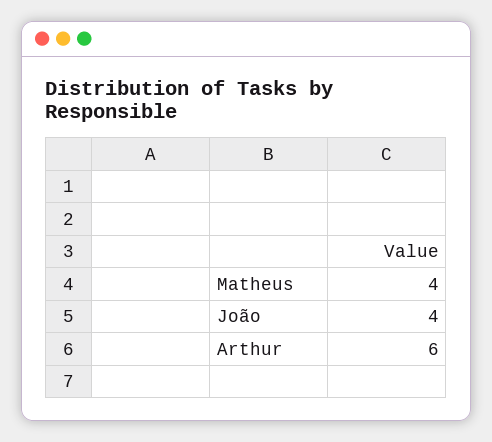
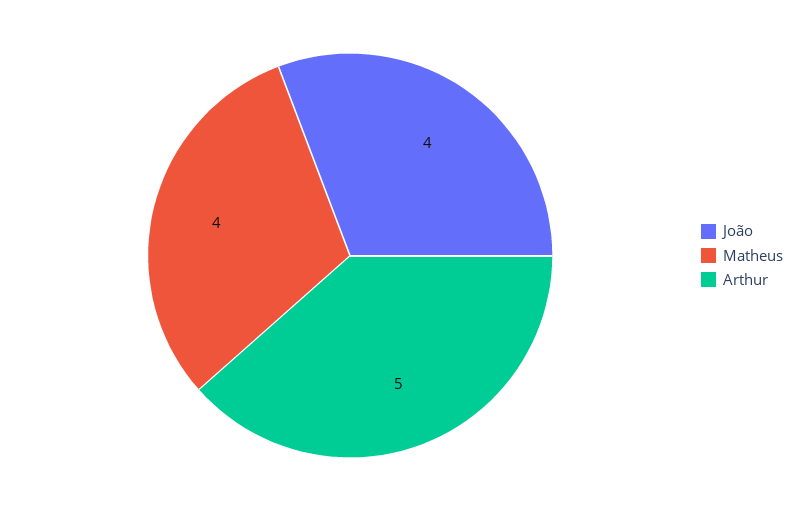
  {
    "Matheus": 4,
    "João": 4,
-   "Arthur": 6
+   "Arthur": 5
  }

